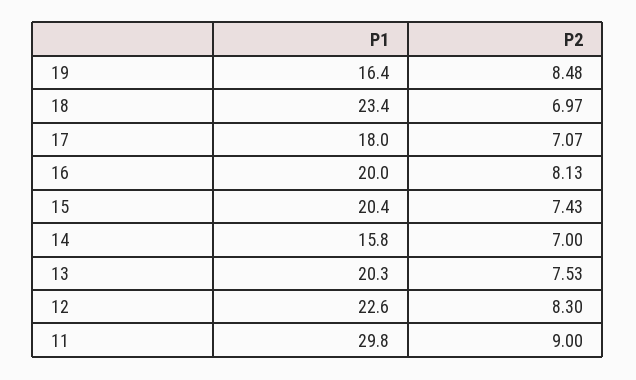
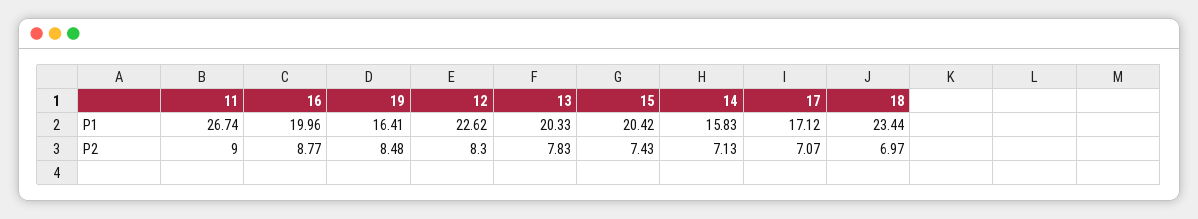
  {
    "P1": {
      "19": 16.41,
      "18": 23.44,
-     "17": 18,
+     "17": 17.12,
      "16": 19.96,
      "15": 20.42,
      "14": 15.83,
      "13": 20.33,
      "12": 22.62,
-     "11": 29.8
+     "11": 26.74
    },
    "P2": {
      "19": 8.48,
      "18": 6.97,
      "17": 7.07,
-     "16": 8.13,
+     "16": 8.77,
      "15": 7.43,
-     "14": 7,
+     "14": 7.13,
-     "13": 7.53,
+     "13": 7.83,
      "12": 8.3,
      "11": 9
    }
  }

